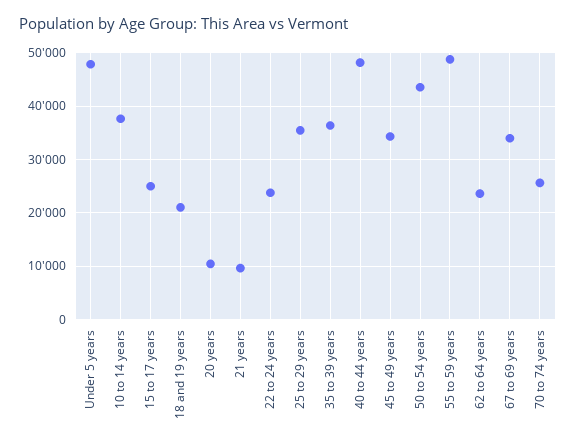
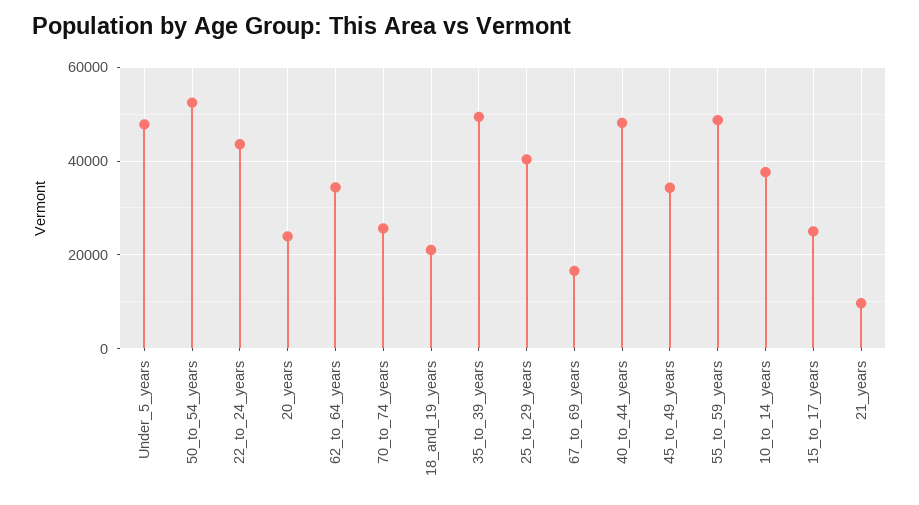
  {
    "Under 5 years": 48000,
    "10 to 14 years": 38000,
    "15 to 17 years": 24000,
    "18 and 19 years": 22000,
-   "20 years": 10000,
+   "20 years": 24000,
    "21 years": 10000,
-   "22 to 24 years": 24000,
+   "22 to 24 years": 44000,
-   "25 to 29 years": 36000,
+   "25 to 29 years": 40000,
-   "35 to 39 years": 36000,
+   "35 to 39 years": 50000,
    "40 to 44 years": 48000,
    "45 to 49 years": 34000,
-   "50 to 54 years": 44000,
+   "50 to 54 years": 52000,
    "55 to 59 years": 48000,
-   "62 to 64 years": 24000,
+   "62 to 64 years": 34000,
-   "67 to 69 years": 34000,
+   "67 to 69 years": 16000,
    "70 to 74 years": 26000
  }

